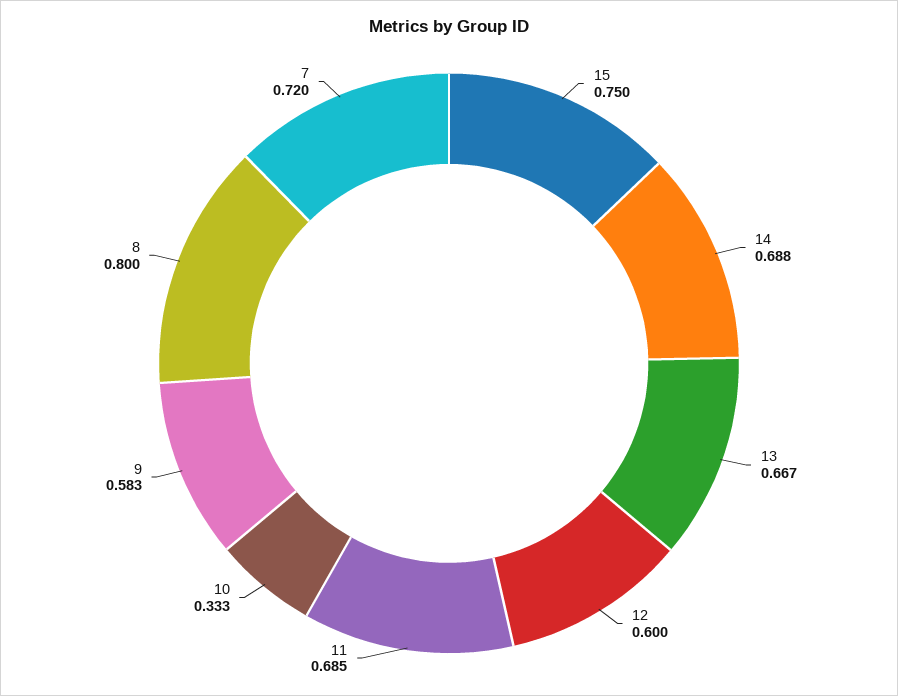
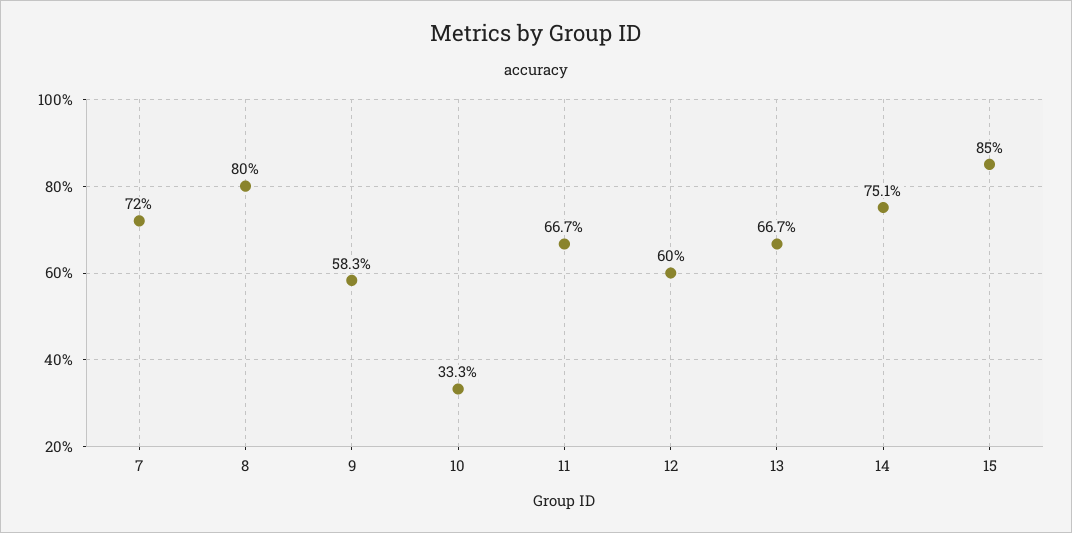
  {
-   "15": 0.75,
+   "15": 0.85,
-   "14": 0.688,
+   "14": 0.751,
    "13": 0.667,
    "12": 0.6,
-   "11": 0.685,
+   "11": 0.667,
    "10": 0.333,
    "9": 0.583,
    "8": 0.8,
    "7": 0.72
  }

